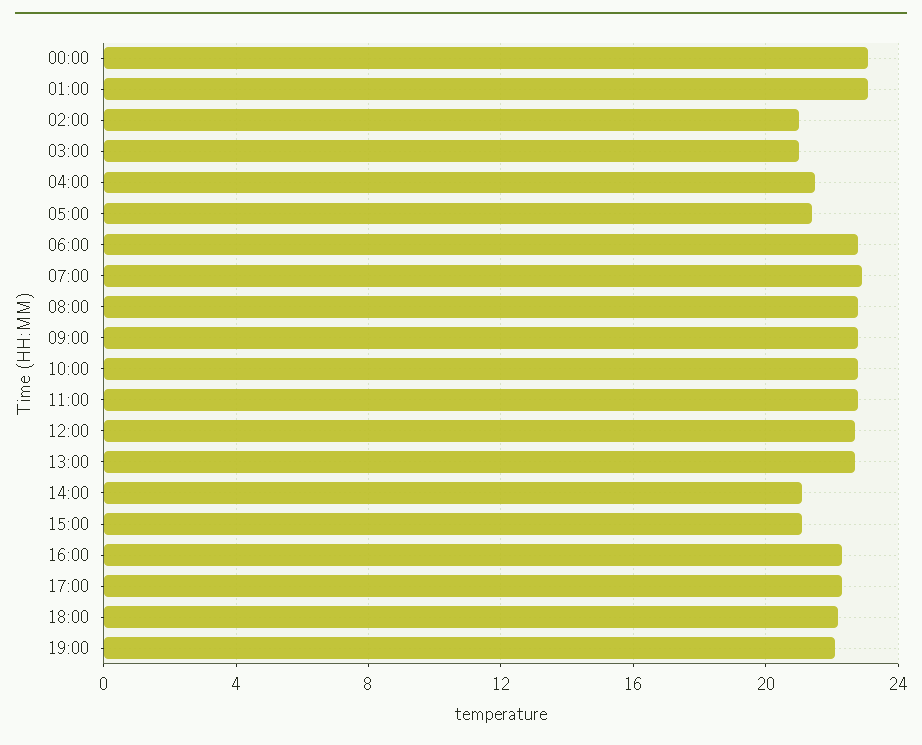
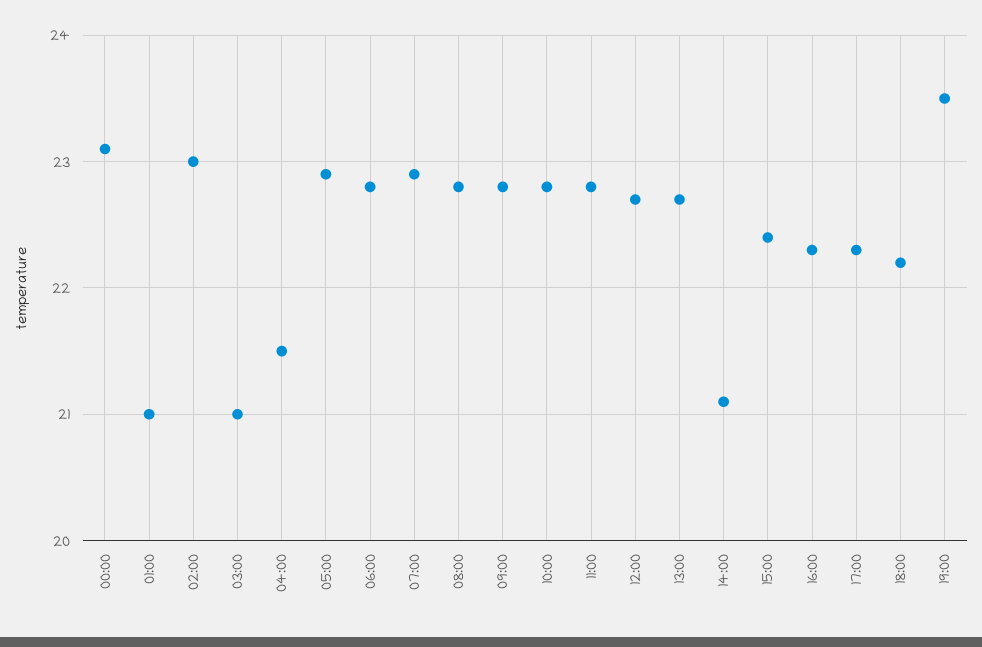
  {
    "00:00": 23.1,
-   "01:00": 23,
+   "01:00": 21,
-   "02:00": 21,
+   "02:00": 23,
    "03:00": 21,
    "04:00": 21.5,
-   "05:00": 21.5,
+   "05:00": 22.9,
    "06:00": 22.8,
    "07:00": 22.9,
    "08:00": 22.8,
    "09:00": 22.8,
    "10:00": 22.8,
    "11:00": 22.8,
    "12:00": 22.7,
    "13:00": 22.7,
    "14:00": 21.1,
-   "15:00": 21,
+   "15:00": 22.4,
    "16:00": 22.3,
    "17:00": 22.3,
    "18:00": 22.2,
-   "19:00": 22
+   "19:00": 23.5
  }

